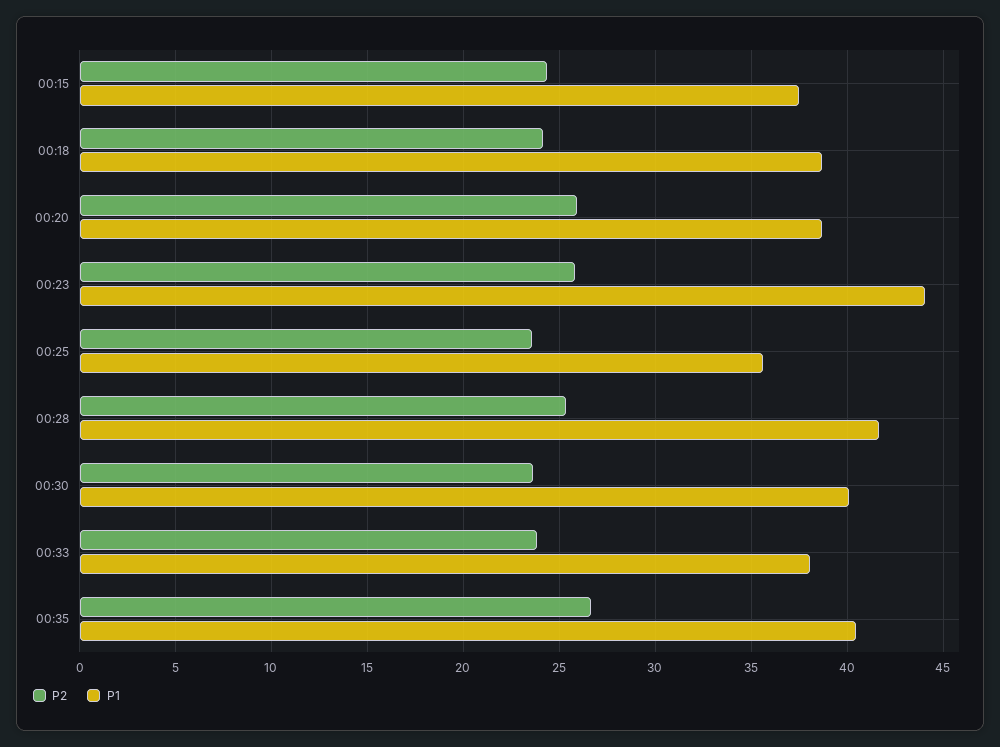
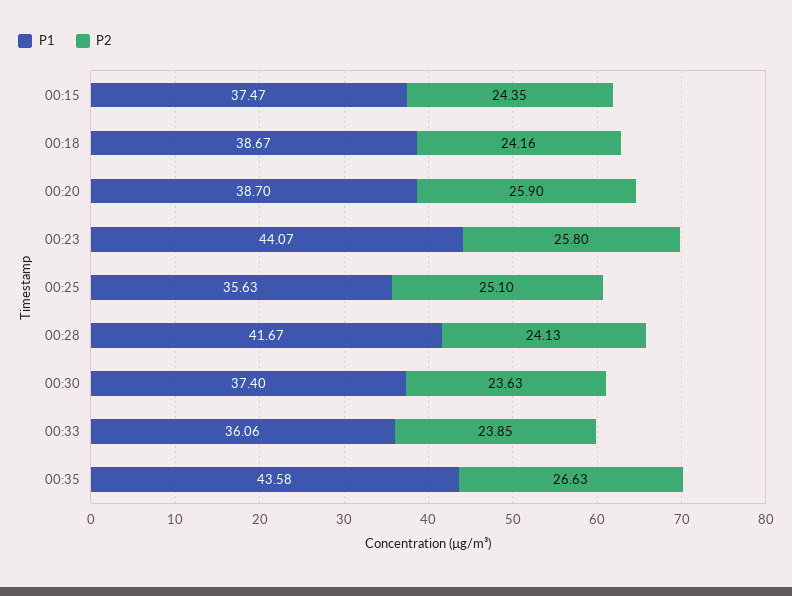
  {
    "P2": {
      "00:15": 24.35,
      "00:18": 24.16,
      "00:20": 25.9,
      "00:23": 25.8,
-     "00:25": 23.5,
+     "00:25": 25.1,
-     "00:28": 25.5,
+     "00:28": 24.13,
      "00:30": 23.63,
      "00:33": 23.85,
      "00:35": 26.63
    },
    "P1": {
      "00:15": 37.47,
      "00:18": 38.67,
      "00:20": 38.7,
      "00:23": 44.07,
      "00:25": 35.63,
      "00:28": 41.67,
-     "00:30": 40,
+     "00:30": 37.4,
-     "00:33": 38,
+     "00:33": 36.06,
-     "00:35": 40.5
+     "00:35": 43.58
    }
  }

